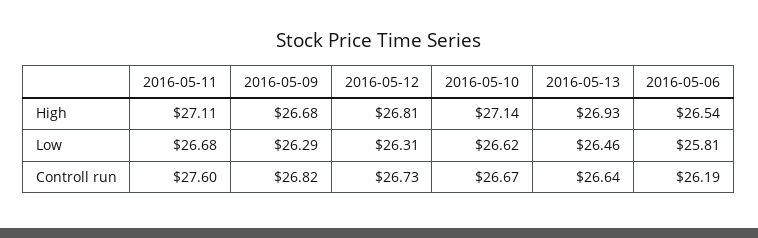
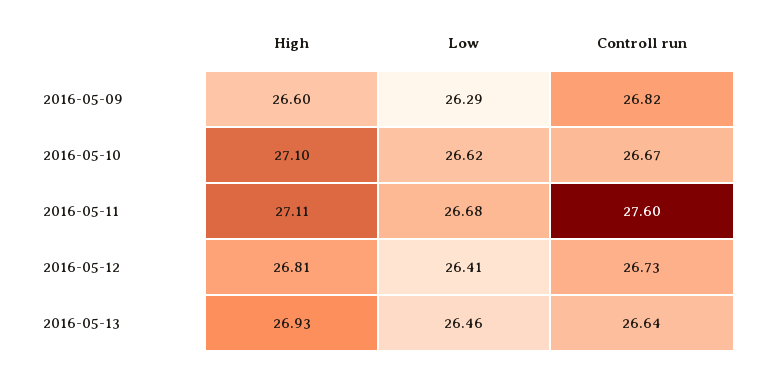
  {
    "2016-05-11": {
      "High": 27.11,
      "Low": 26.68,
      "Controll run": 27.6
    },
    "2016-05-09": {
-     "High": 26.68,
+     "High": 26.6,
      "Low": 26.29,
      "Controll run": 26.82
    },
    "2016-05-12": {
      "High": 26.81,
-     "Low": 26.31,
+     "Low": 26.41,
      "Controll run": 26.73
    },
    "2016-05-10": {
-     "High": 27.14,
+     "High": 27.1,
      "Low": 26.62,
      "Controll run": 26.67
    },
    "2016-05-13": {
      "High": 26.93,
      "Low": 26.46,
      "Controll run": 26.64
-   },
+   }
-   "2016-05-06": {
-     "High": 26.54,
-     "Low": 25.81,
-     "Controll run": 26.19
-   }
  }

